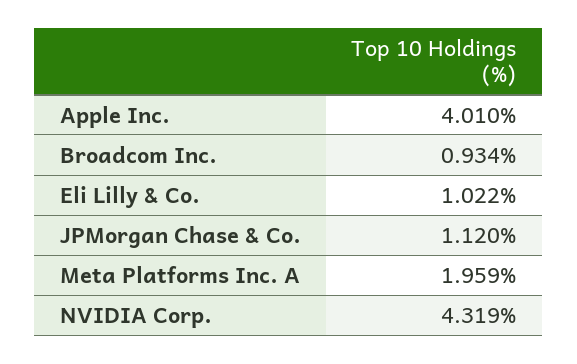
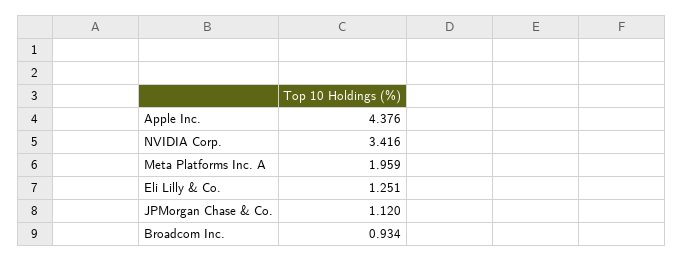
  {
-   "Apple Inc.": 4.01,
+   "Apple Inc.": 4.376,
    "Broadcom Inc.": 0.934,
-   "Eli Lilly & Co.": 1.022,
+   "Eli Lilly & Co.": 1.251,
    "JPMorgan Chase & Co.": 1.12,
    "Meta Platforms Inc. A": 1.959,
-   "NVIDIA Corp.": 4.319
+   "NVIDIA Corp.": 3.416
  }

